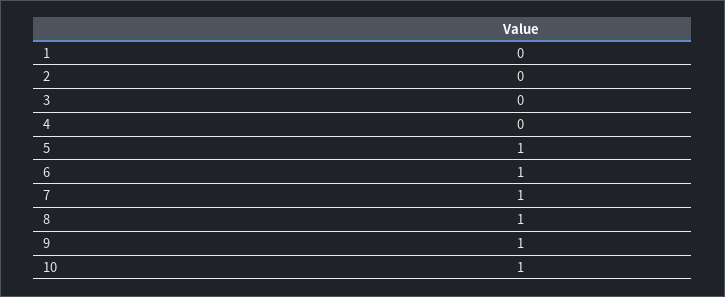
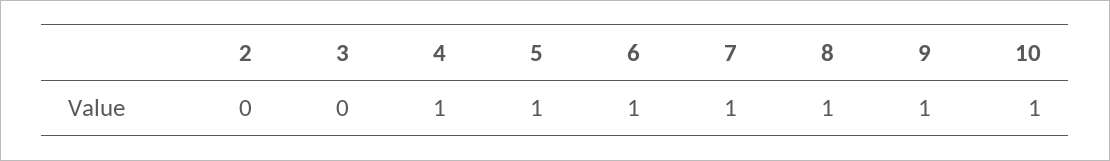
  {
-   "1": 0,
    "2": 0,
    "3": 0,
-   "4": 0,
+   "4": 1,
    "5": 1,
    "6": 1,
    "7": 1,
    "8": 1,
    "9": 1,
    "10": 1
  }

